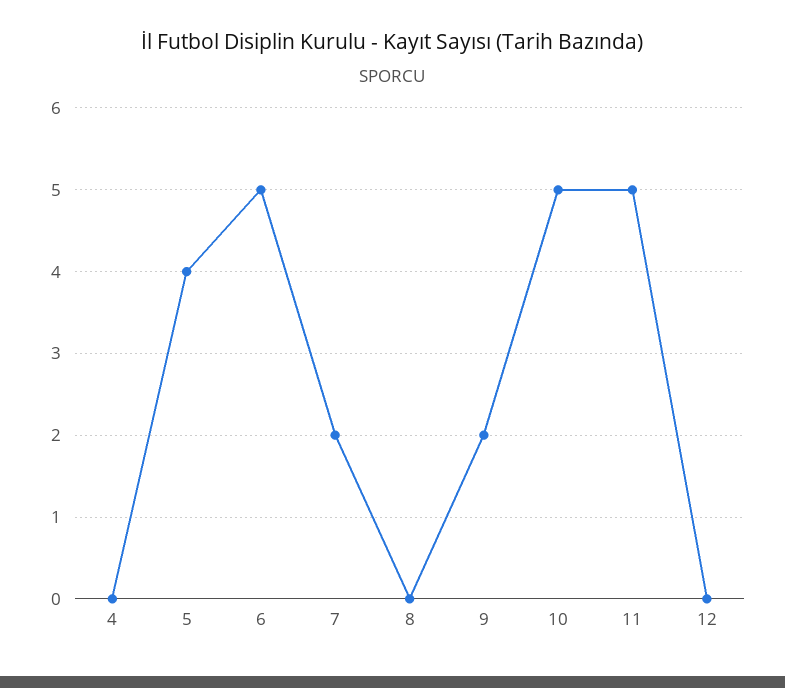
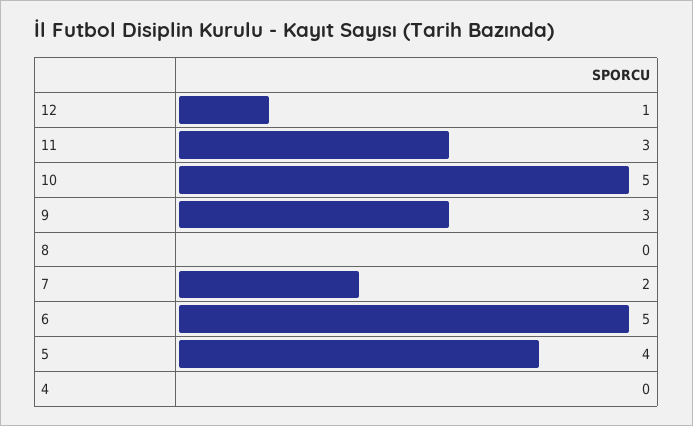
  {
    "4": 0,
    "5": 4,
    "6": 5,
    "7": 2,
    "8": 0,
-   "9": 2,
+   "9": 3,
    "10": 5,
-   "11": 5,
+   "11": 3,
-   "12": 0
+   "12": 1
  }

